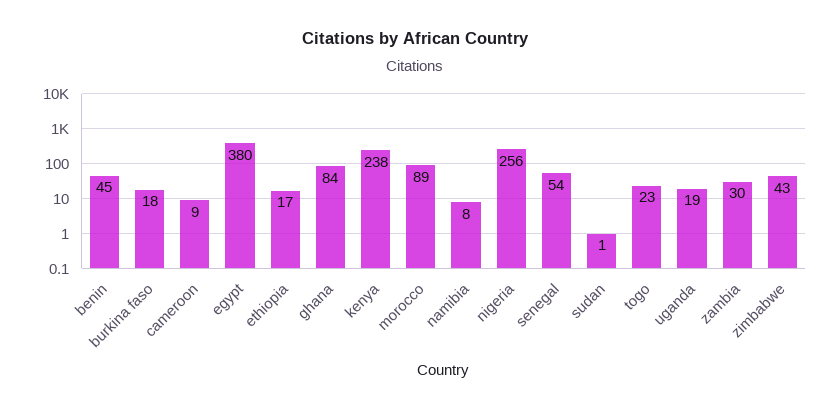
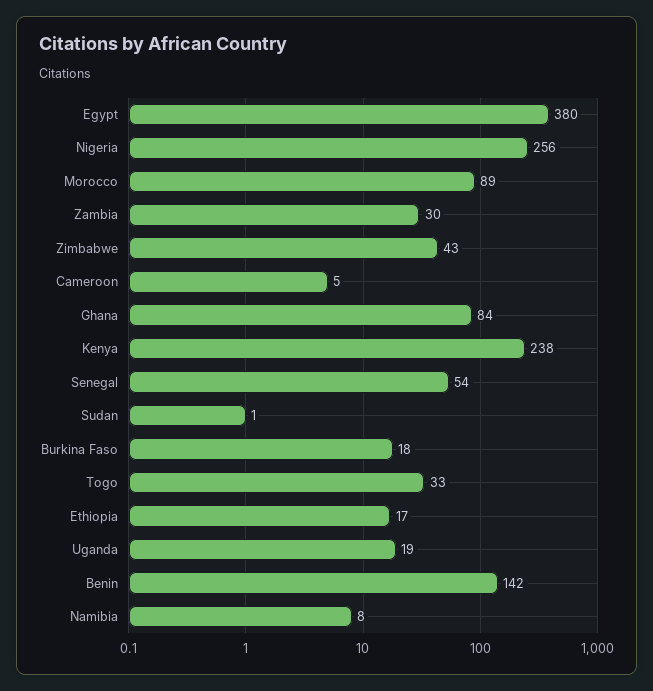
  {
-   "benin": 45,
+   "benin": 142,
    "burkina faso": 18,
-   "cameroon": 9,
+   "cameroon": 5,
    "egypt": 380,
    "ethiopia": 17,
    "ghana": 84,
    "kenya": 238,
    "morocco": 89,
    "namibia": 8,
    "nigeria": 256,
    "senegal": 54,
    "sudan": 1,
-   "togo": 23,
+   "togo": 33,
    "uganda": 19,
    "zambia": 30,
    "zimbabwe": 43
  }

